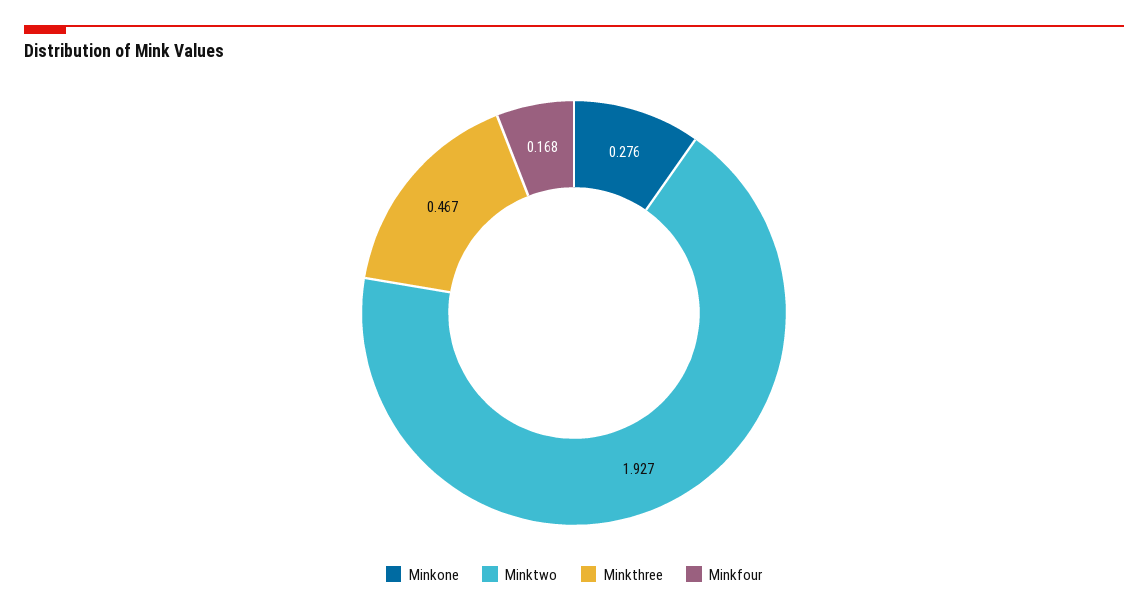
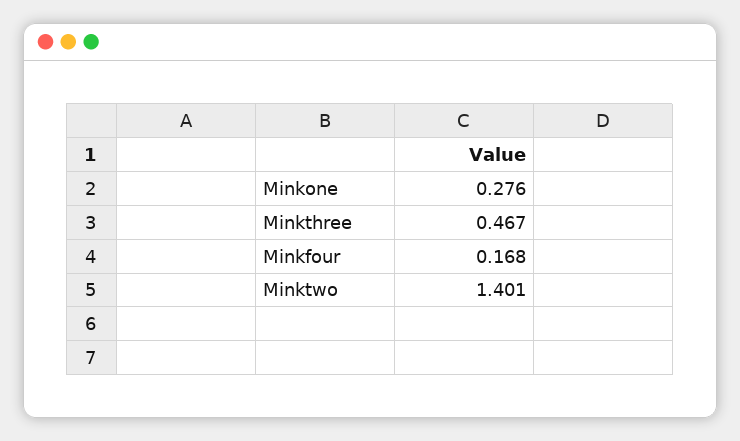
  {
    "Minkone": 0.276,
-   "Minktwo": 1.927,
+   "Minktwo": 1.401,
    "Minkthree": 0.467,
    "Minkfour": 0.168
  }

